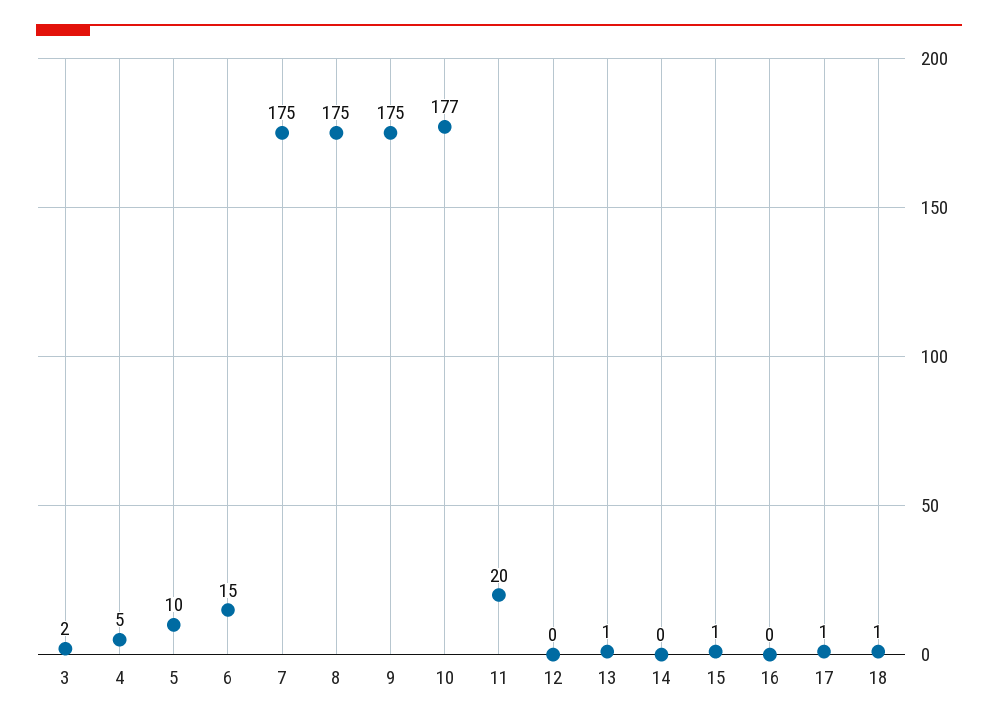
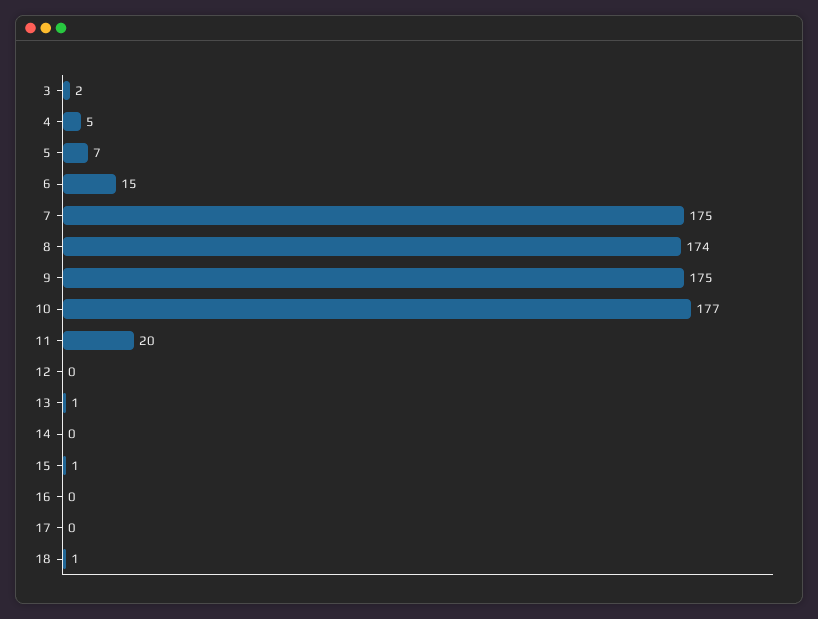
  {
    "3": 2,
    "4": 5,
-   "5": 10,
+   "5": 7,
    "6": 15,
    "7": 175,
-   "8": 175,
+   "8": 174,
    "9": 175,
    "10": 177,
    "11": 20,
    "12": 0,
    "13": 1,
    "14": 0,
    "15": 1,
    "16": 0,
-   "17": 1,
+   "17": 0,
    "18": 1
  }

